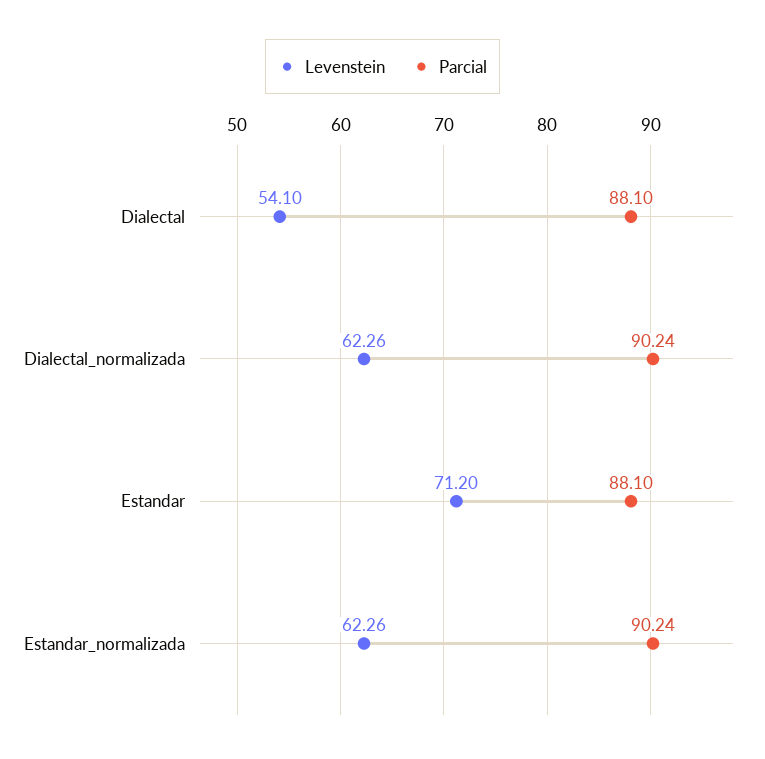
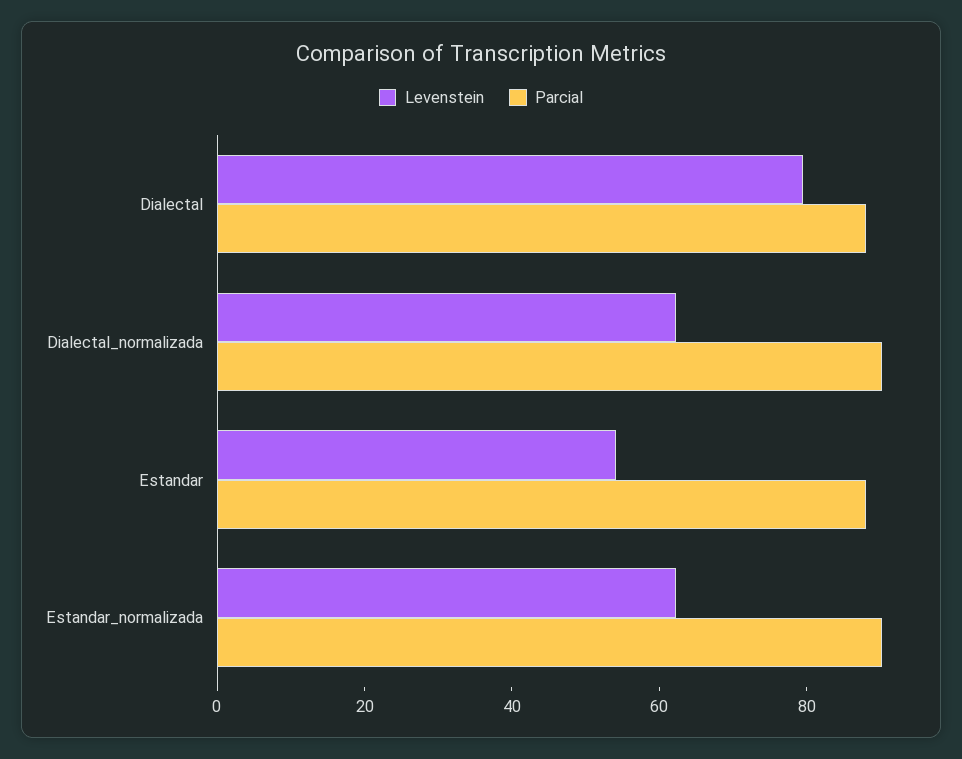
  {
    "Levenstein": {
-     "Dialectal": 54.1,
+     "Dialectal": 80,
      "Dialectal_normalizada": 62.26,
-     "Estandar": 71.2,
+     "Estandar": 55,
      "Estandar_normalizada": 62.26
    },
    "Parcial": {
      "Dialectal": 88.1,
      "Dialectal_normalizada": 90.24,
      "Estandar": 88.1,
      "Estandar_normalizada": 90.24
    }
  }

